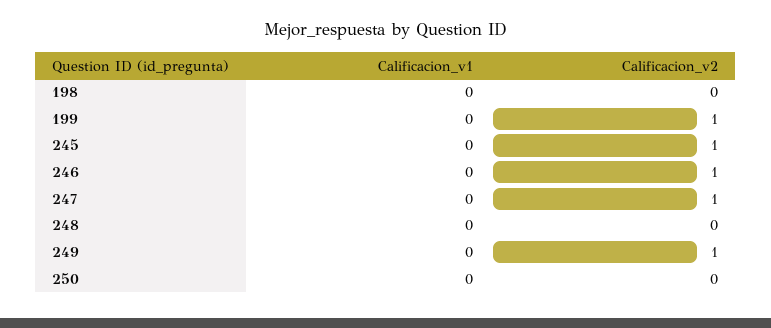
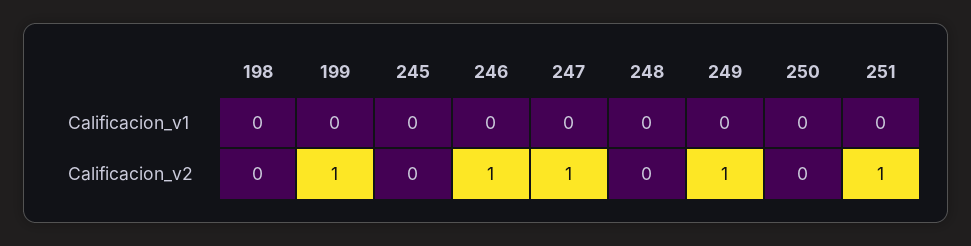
  {
    "Calificacion_v1": {
      "198": 0,
      "199": 0,
      "245": 0,
      "246": 0,
      "247": 0,
      "248": 0,
      "249": 0,
-     "250": 0
+     "250": 0,
+     "251": 0
    },
    "Calificacion_v2": {
      "198": 0,
      "199": 1,
-     "245": 1,
+     "245": 0,
      "246": 1,
      "247": 1,
      "248": 0,
      "249": 1,
-     "250": 0
+     "250": 0,
+     "251": 1
    }
  }

